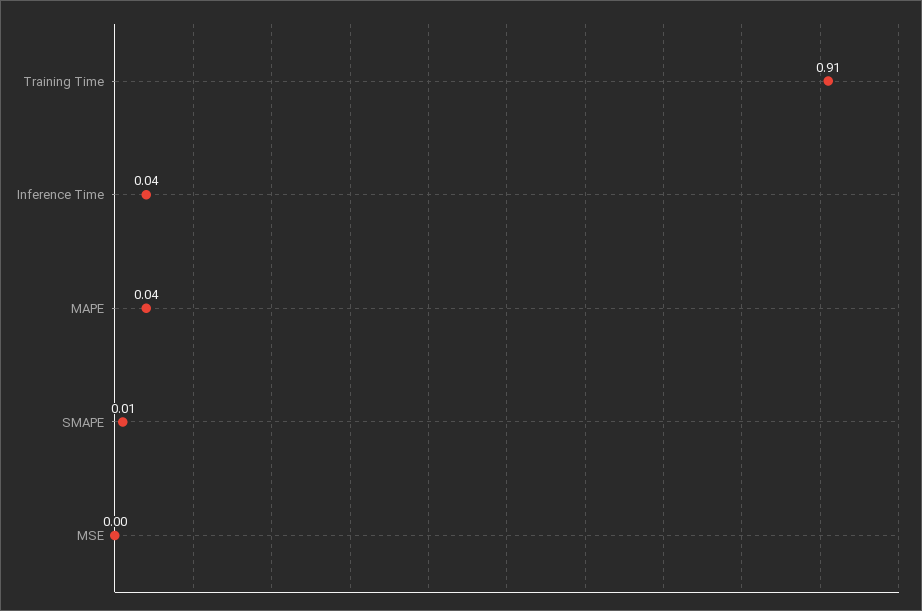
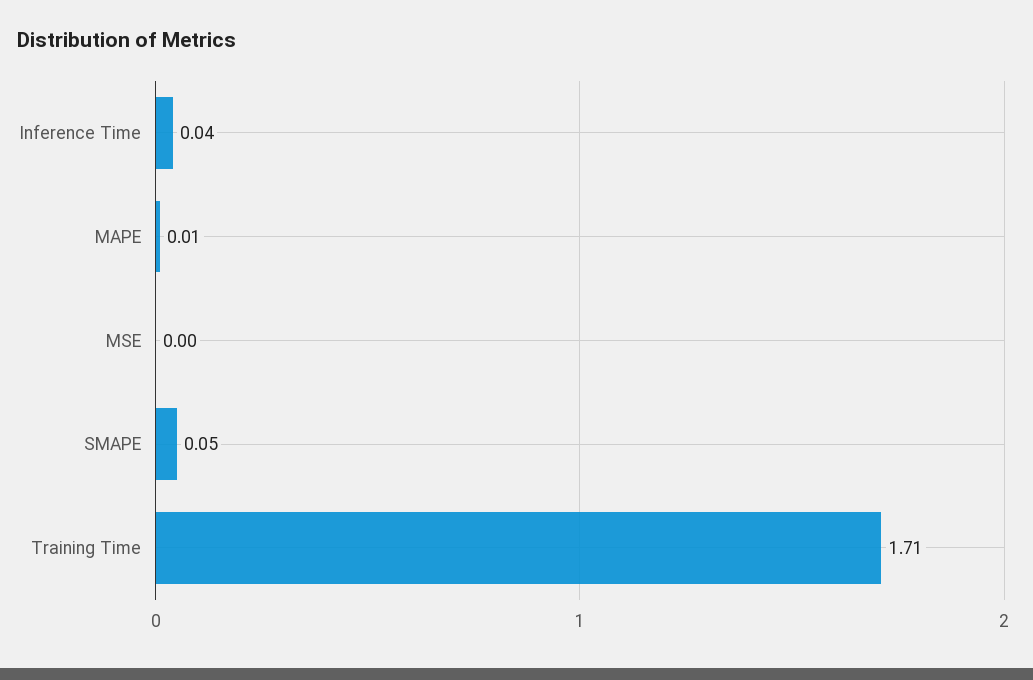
  {
-   "Training Time": 0.91,
+   "Training Time": 1.71,
    "Inference Time": 0.04,
-   "MAPE": 0.04,
+   "MAPE": 0.01,
-   "SMAPE": 0.01,
+   "SMAPE": 0.05,
    "MSE": 0
  }

